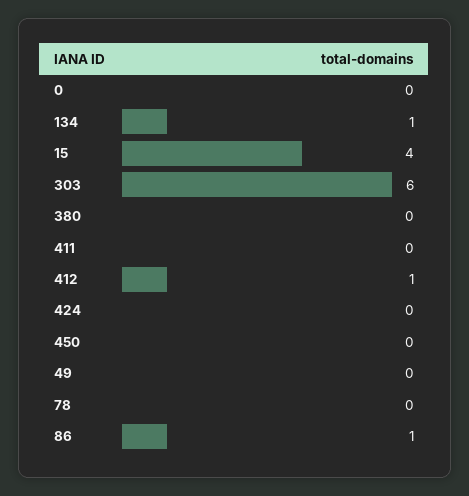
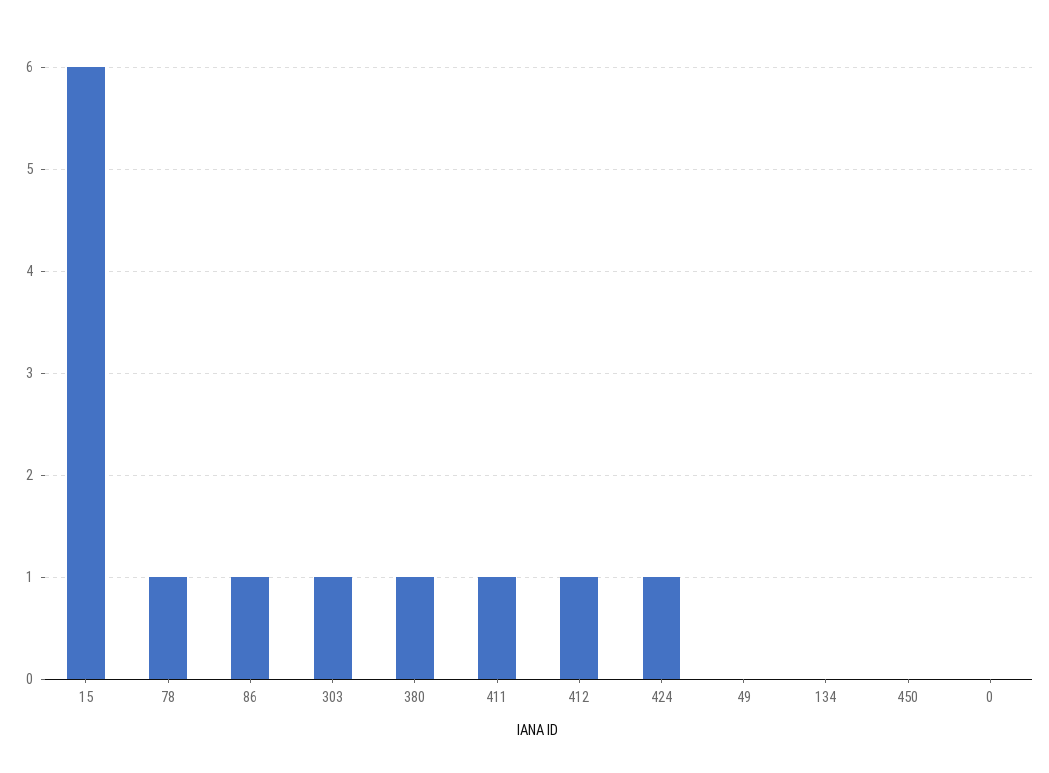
  {
    "0": 0,
-   "134": 1,
+   "134": 0,
-   "15": 4,
+   "15": 6,
-   "303": 6,
+   "303": 1,
-   "380": 0,
+   "380": 1,
-   "411": 0,
+   "411": 1,
    "412": 1,
-   "424": 0,
+   "424": 1,
    "450": 0,
    "49": 0,
-   "78": 0,
+   "78": 1,
    "86": 1
  }

